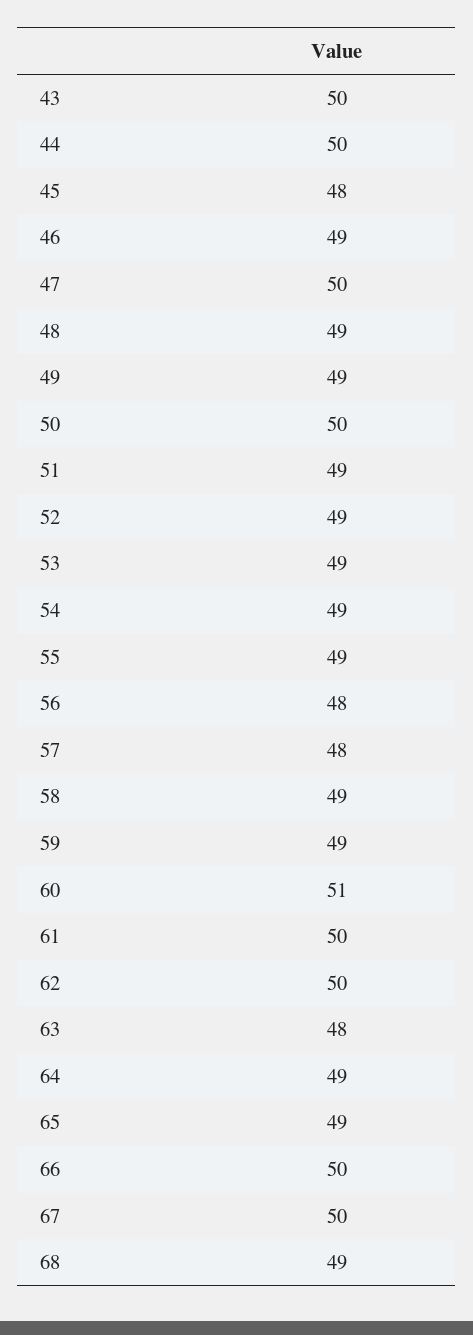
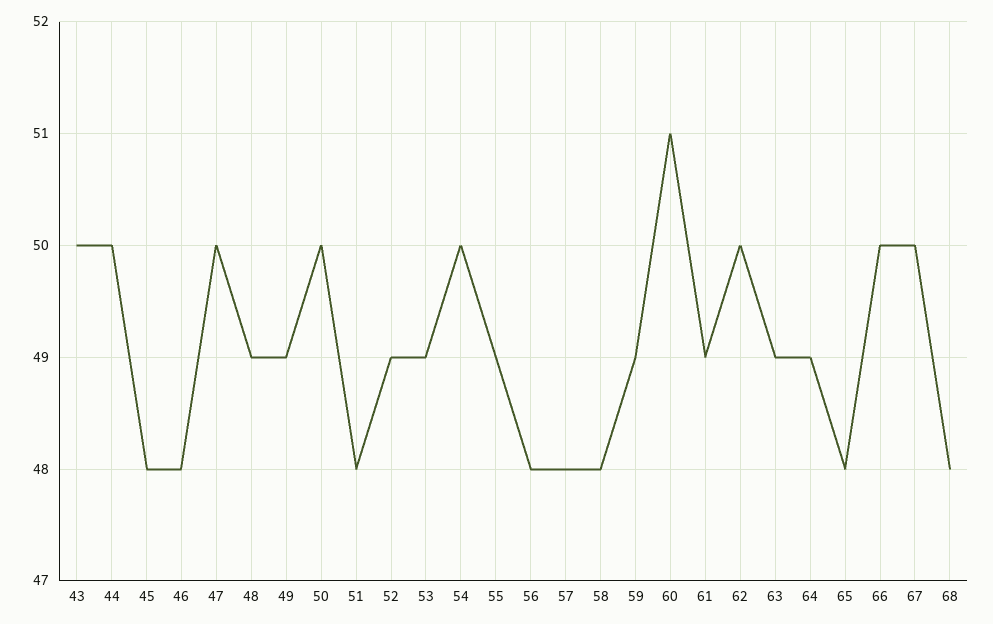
  {
    "43": 50,
    "44": 50,
    "45": 48,
-   "46": 49,
+   "46": 48,
    "47": 50,
    "48": 49,
    "49": 49,
    "50": 50,
-   "51": 49,
+   "51": 48,
    "52": 49,
    "53": 49,
-   "54": 49,
+   "54": 50,
    "55": 49,
    "56": 48,
    "57": 48,
-   "58": 49,
+   "58": 48,
    "59": 49,
    "60": 51,
-   "61": 50,
+   "61": 49,
    "62": 50,
-   "63": 48,
+   "63": 49,
    "64": 49,
-   "65": 49,
+   "65": 48,
    "66": 50,
    "67": 50,
-   "68": 49
+   "68": 48
  }

